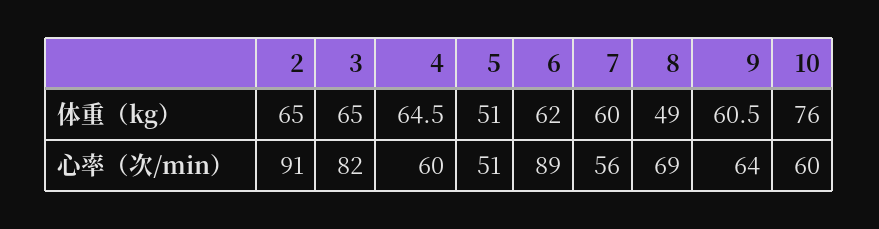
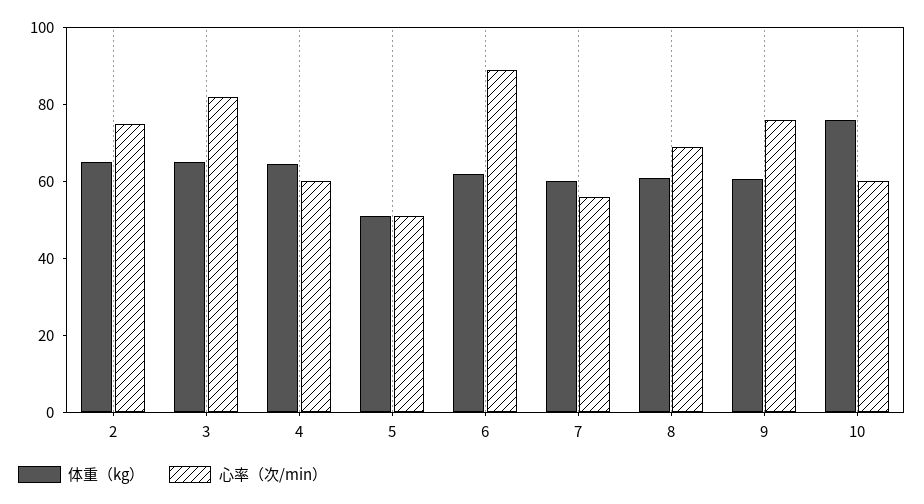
  {
    "体重（kg）": {
      "2": 65,
      "3": 65,
      "4": 64.5,
      "5": 51,
      "6": 62,
      "7": 60,
-     "8": 49,
+     "8": 60,
      "9": 60.5,
      "10": 76
    },
    "心率（次/min）": {
-     "2": 91,
+     "2": 75,
      "3": 82,
      "4": 60,
      "5": 51,
      "6": 89,
      "7": 56,
      "8": 69,
-     "9": 64,
+     "9": 75,
      "10": 60
    }
  }

